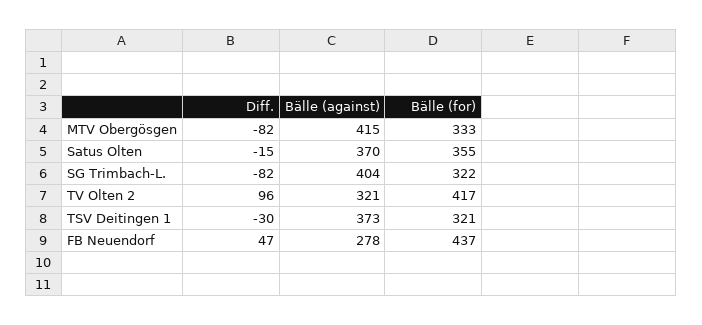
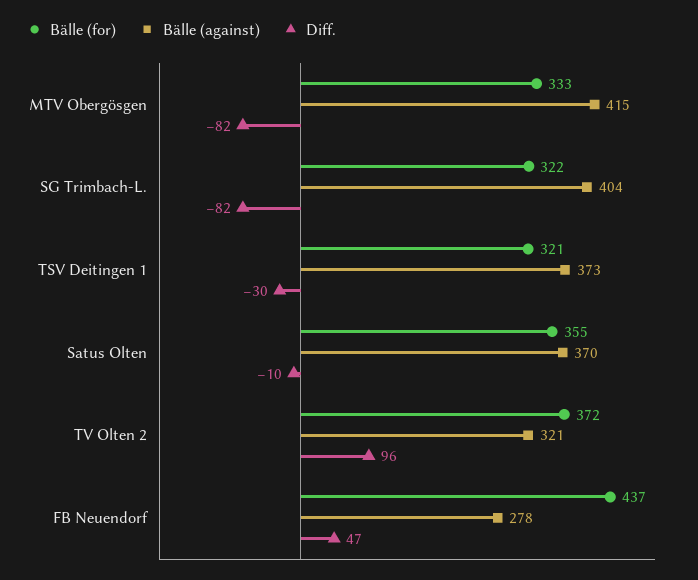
  {
    "Diff.": {
      "MTV Obergösgen": -82,
-     "Satus Olten": -15,
+     "Satus Olten": -10,
      "SG Trimbach-L.": -82,
      "TV Olten 2": 96,
      "TSV Deitingen 1": -30,
      "FB Neuendorf": 47
    },
    "Bälle (against)": {
      "MTV Obergösgen": 415,
      "Satus Olten": 370,
      "SG Trimbach-L.": 404,
      "TV Olten 2": 321,
      "TSV Deitingen 1": 373,
      "FB Neuendorf": 278
    },
    "Bälle (for)": {
      "MTV Obergösgen": 333,
      "Satus Olten": 355,
      "SG Trimbach-L.": 322,
-     "TV Olten 2": 417,
+     "TV Olten 2": 372,
      "TSV Deitingen 1": 321,
      "FB Neuendorf": 437
    }
  }

